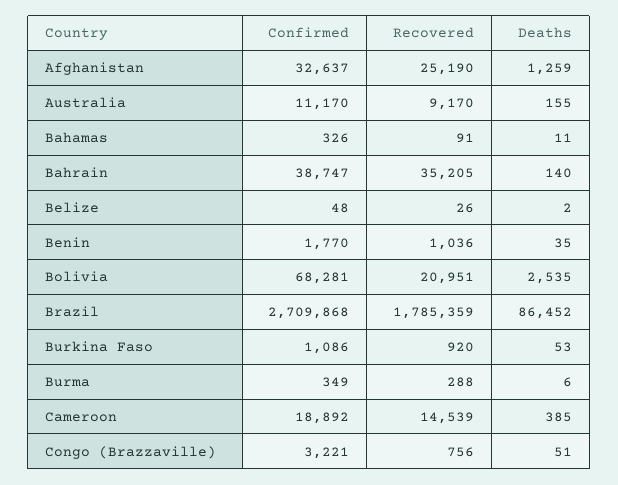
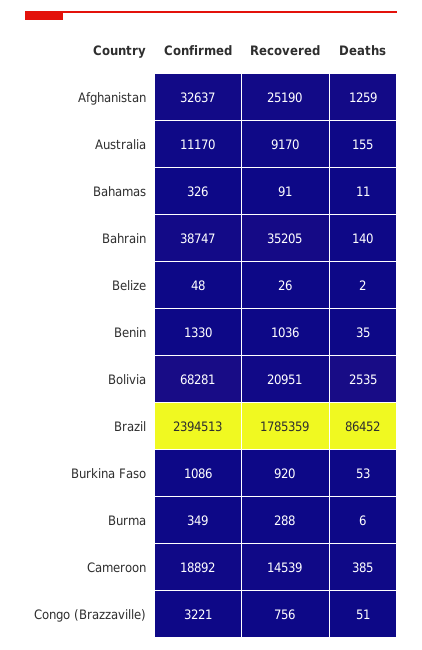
  {
    "Confirmed": {
      "Afghanistan": 32637,
      "Australia": 11170,
      "Bahamas": 326,
      "Bahrain": 38747,
      "Belize": 48,
-     "Benin": 1770,
+     "Benin": 1330,
      "Bolivia": 68281,
-     "Brazil": 2709868,
+     "Brazil": 2394513,
      "Burkina Faso": 1086,
      "Burma": 349,
      "Cameroon": 18892,
      "Congo (Brazzaville)": 3221
    },
    "Recovered": {
      "Afghanistan": 25190,
      "Australia": 9170,
      "Bahamas": 91,
      "Bahrain": 35205,
      "Belize": 26,
      "Benin": 1036,
      "Bolivia": 20951,
      "Brazil": 1785359,
      "Burkina Faso": 920,
      "Burma": 288,
      "Cameroon": 14539,
      "Congo (Brazzaville)": 756
    },
    "Deaths": {
      "Afghanistan": 1259,
      "Australia": 155,
      "Bahamas": 11,
      "Bahrain": 140,
      "Belize": 2,
      "Benin": 35,
      "Bolivia": 2535,
      "Brazil": 86452,
      "Burkina Faso": 53,
      "Burma": 6,
      "Cameroon": 385,
      "Congo (Brazzaville)": 51
    }
  }

